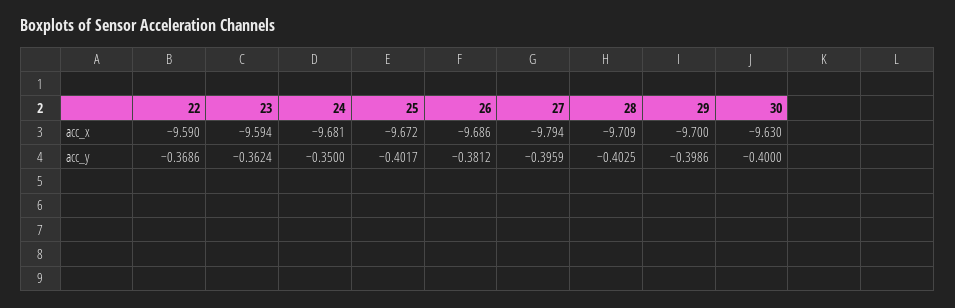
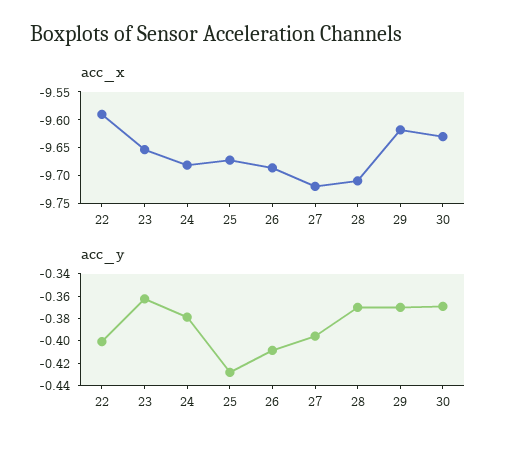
  {
    "acc_x": {
      "22": -9.59,
-     "23": -9.594,
+     "23": -9.65,
      "24": -9.681,
      "25": -9.672,
      "26": -9.686,
-     "27": -9.794,
+     "27": -9.725,
      "28": -9.709,
-     "29": -9.7,
+     "29": -9.625,
      "30": -9.63
    },
    "acc_y": {
-     "22": -0.3686,
+     "22": -0.4,
      "23": -0.3624,
-     "24": -0.35,
+     "24": -0.38,
-     "25": -0.4017,
+     "25": -0.43,
-     "26": -0.3812,
+     "26": -0.41,
      "27": -0.3959,
-     "28": -0.4025,
+     "28": -0.37,
-     "29": -0.3986,
+     "29": -0.37,
-     "30": -0.4
+     "30": -0.37
    }
  }

